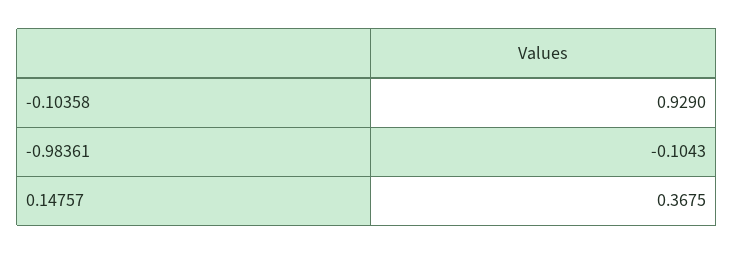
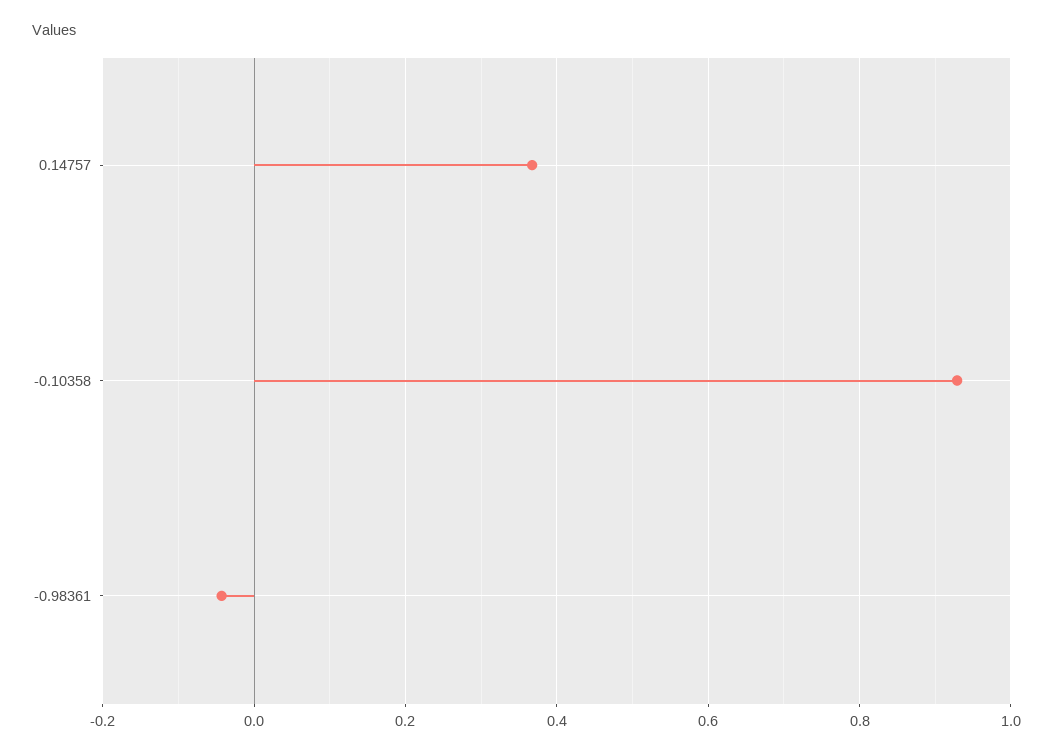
  {
    "-0.10358": 0.929,
-   "-0.98361": -0.1043,
+   "-0.98361": -0.04,
    "0.14757": 0.3675
  }

